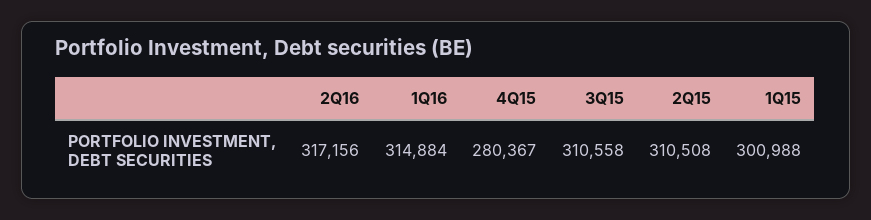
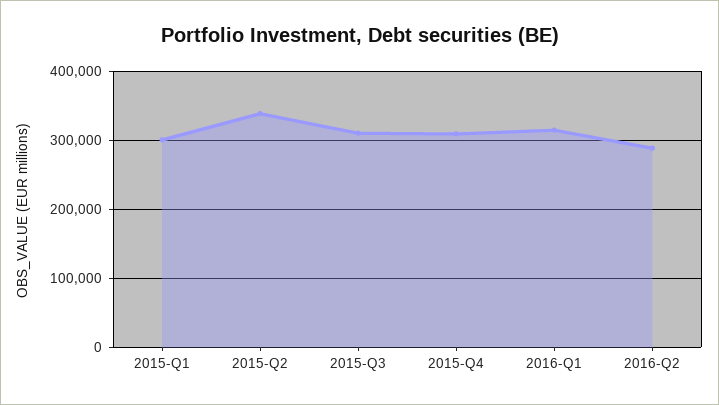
  {
-   "2Q16": 317156,
+   "2Q16": 290000,
    "1Q16": 314884,
-   "4Q15": 280367,
+   "4Q15": 310000,
    "3Q15": 310558,
-   "2Q15": 310508,
+   "2Q15": 340000,
    "1Q15": 300988
  }

